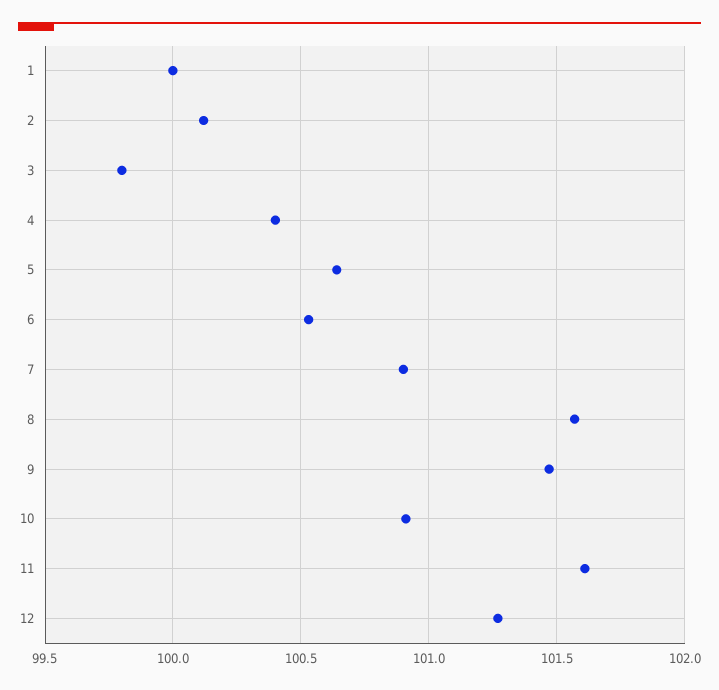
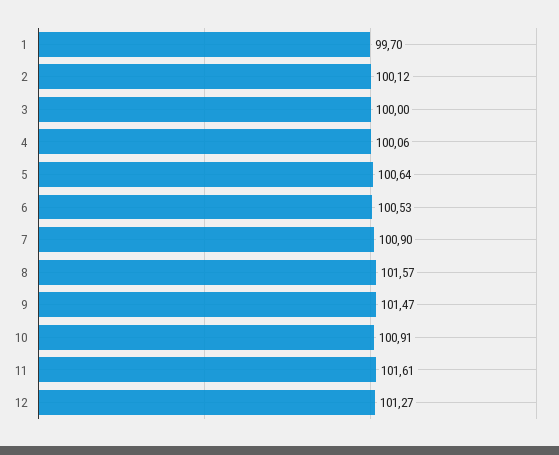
  {
-   "1": 100,
+   "1": 99.7,
    "2": 100.12,
-   "3": 99.8,
+   "3": 100,
-   "4": 100.4,
+   "4": 100.06,
    "5": 100.64,
    "6": 100.53,
    "7": 100.9,
    "8": 101.57,
    "9": 101.47,
    "10": 100.91,
    "11": 101.61,
    "12": 101.27
  }

